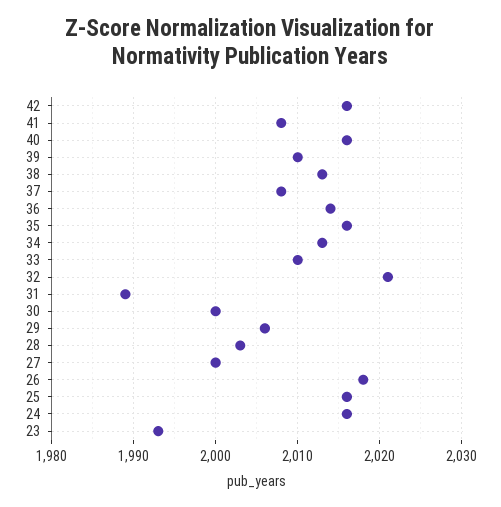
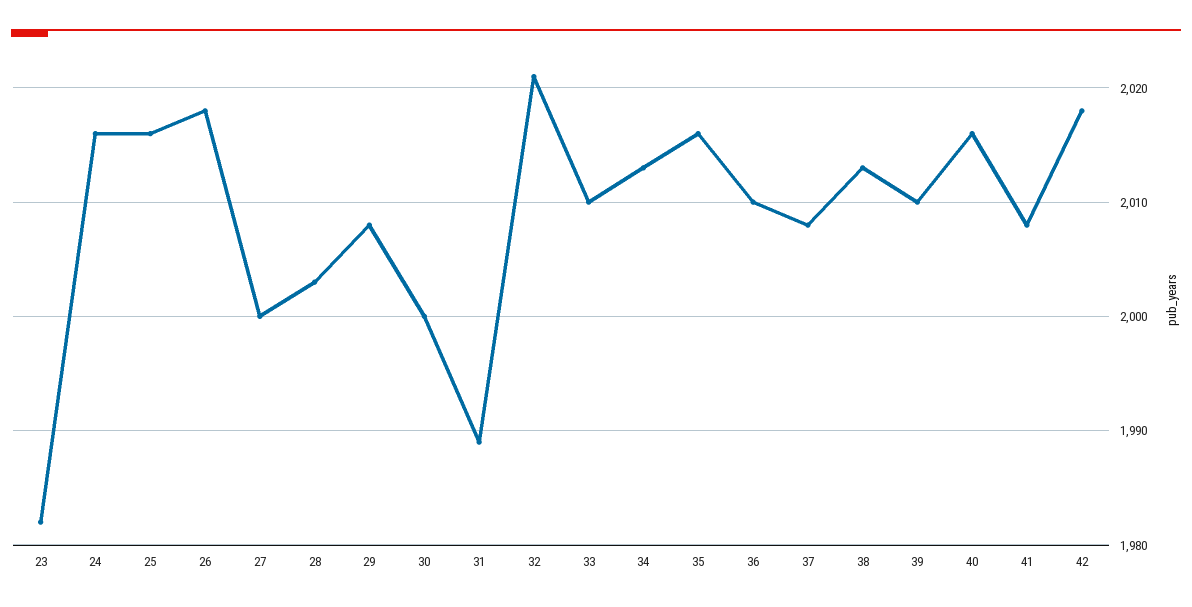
  {
-   "42": 2016,
+   "42": 2018,
    "41": 2008,
    "40": 2016,
    "39": 2010,
    "38": 2013,
    "37": 2008,
-   "36": 2014,
+   "36": 2010,
    "35": 2016,
    "34": 2013,
    "33": 2010,
    "32": 2021,
    "31": 1989,
    "30": 2000,
-   "29": 2006,
+   "29": 2008,
    "28": 2003,
    "27": 2000,
    "26": 2018,
    "25": 2016,
    "24": 2016,
-   "23": 1993
+   "23": 1982
  }

